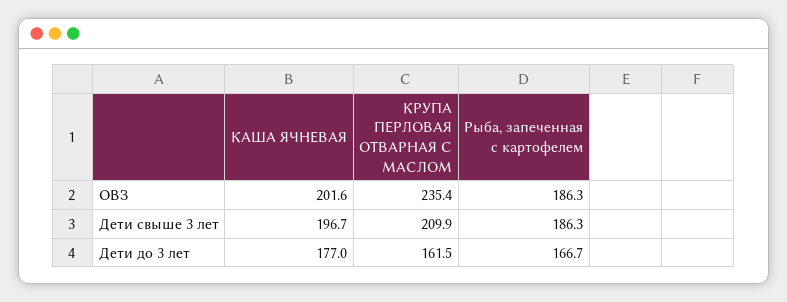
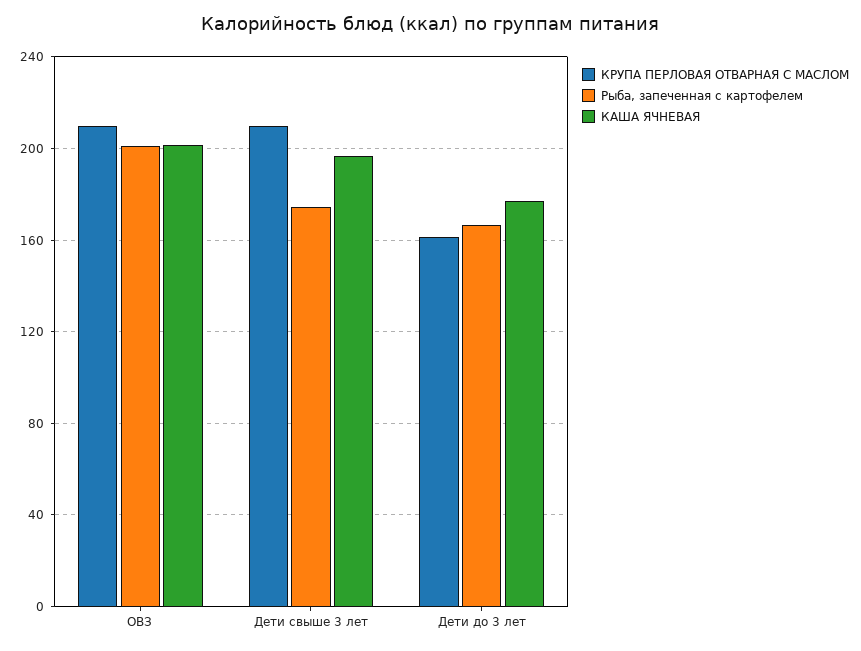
  {
    "КАША ЯЧНЕВАЯ": {
      "ОВЗ": 201.6,
      "Дети свыше 3 лет": 196.7,
      "Дети до 3 лет": 177
    },
    "КРУПА ПЕРЛОВАЯ ОТВАРНАЯ С МАСЛОМ": {
-     "ОВЗ": 235.4,
+     "ОВЗ": 210,
      "Дети свыше 3 лет": 209.9,
      "Дети до 3 лет": 161.5
    },
    "Рыба, запеченная с картофелем": {
-     "ОВЗ": 186.3,
+     "ОВЗ": 200,
-     "Дети свыше 3 лет": 186.3,
+     "Дети свыше 3 лет": 175,
      "Дети до 3 лет": 166.7
    }
  }

